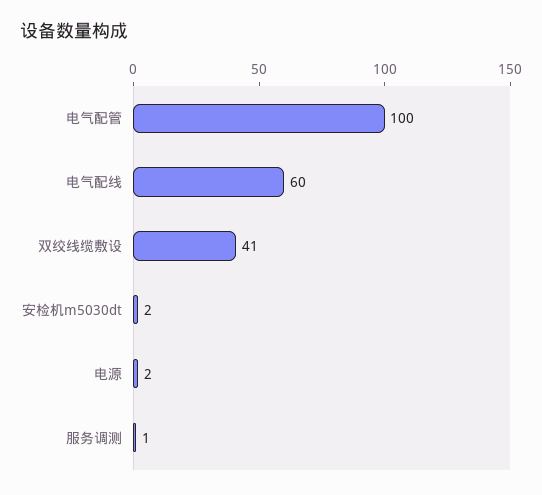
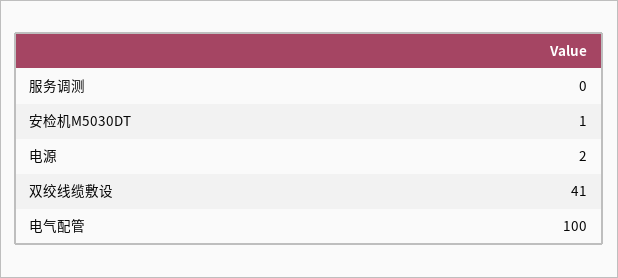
  {
    "电气配管": 100,
-   "电气配线": 60,
    "双绞线缆敷设": 41,
-   "安检机m5030dt": 2,
+   "安检机m5030dt": 1,
    "电源": 2,
-   "服务调测": 1
+   "服务调测": 0
  }

